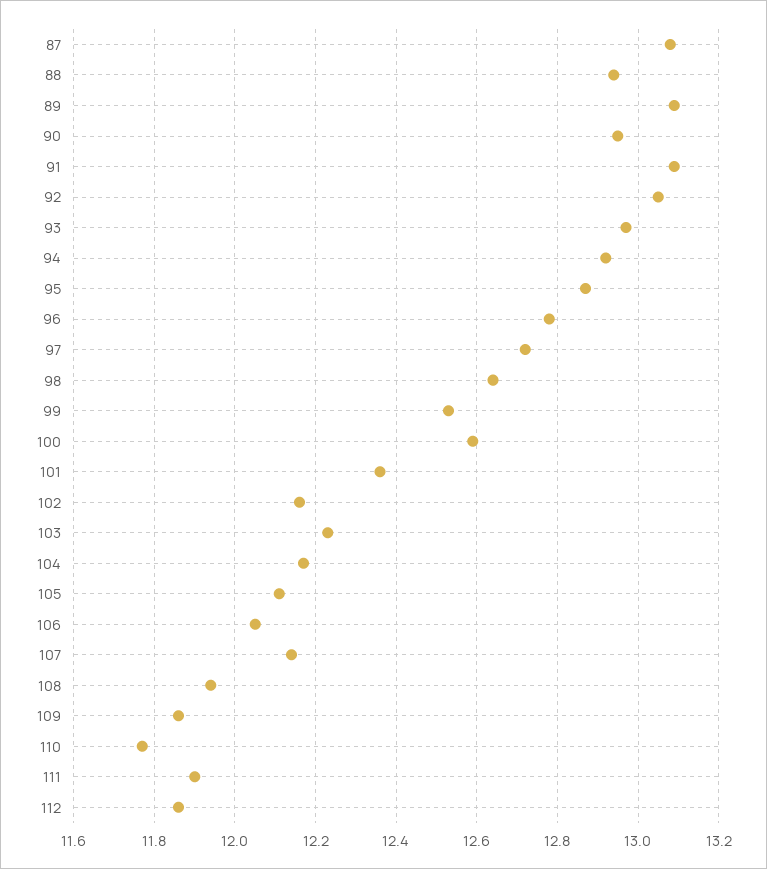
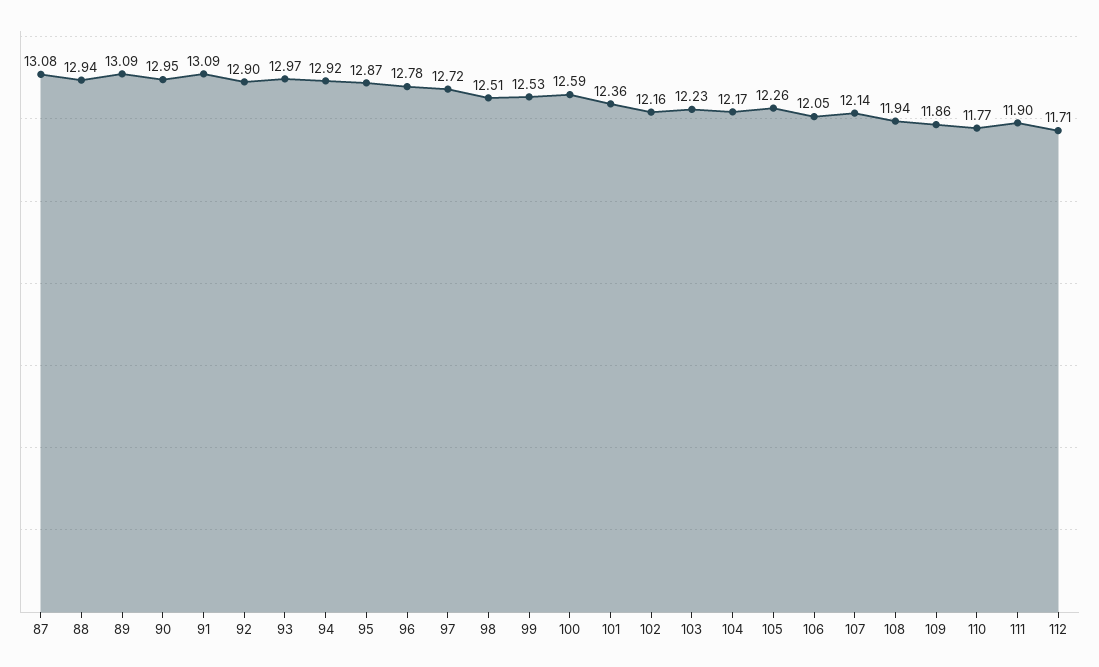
  {
    "87": 13.08,
    "88": 12.94,
    "89": 13.09,
    "90": 12.95,
    "91": 13.09,
-   "92": 13.05,
+   "92": 12.9,
    "93": 12.97,
    "94": 12.92,
    "95": 12.87,
    "96": 12.78,
    "97": 12.72,
-   "98": 12.65,
+   "98": 12.51,
    "99": 12.53,
    "100": 12.59,
    "101": 12.36,
    "102": 12.16,
    "103": 12.23,
    "104": 12.17,
-   "105": 12.1,
+   "105": 12.26,
    "106": 12.05,
    "107": 12.14,
    "108": 11.94,
    "109": 11.86,
    "110": 11.77,
    "111": 11.9,
-   "112": 11.85
+   "112": 11.71
  }

